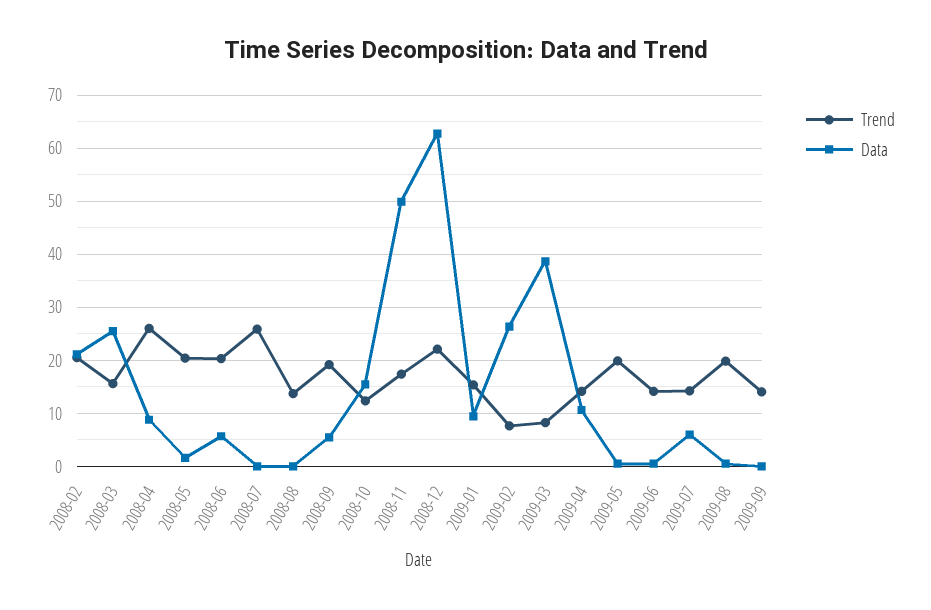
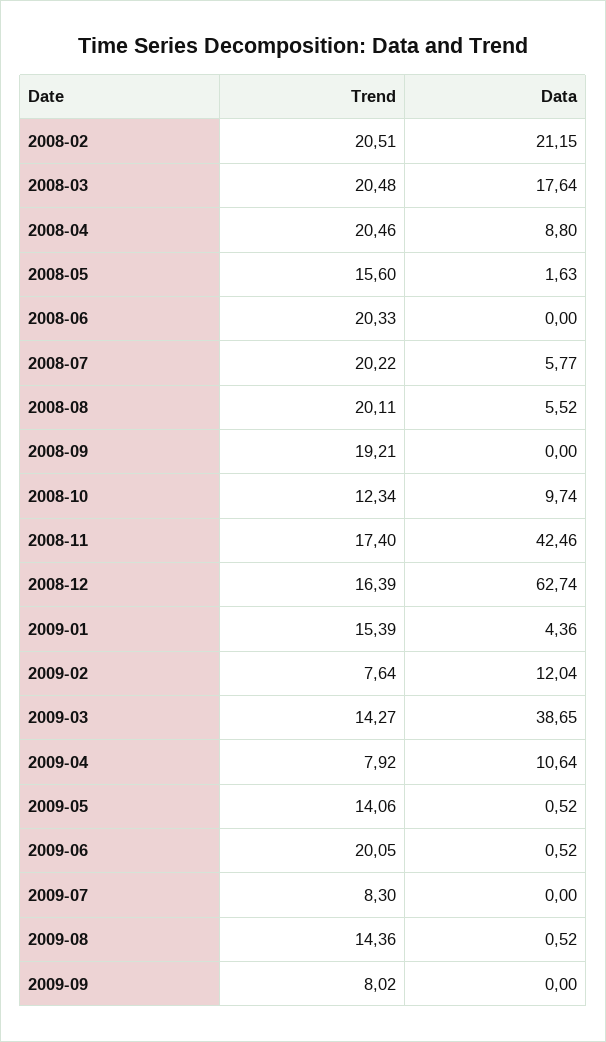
  {
    "Trend": {
      "2008-02": 20.51,
-     "2008-03": 16,
+     "2008-03": 20.48,
-     "2008-04": 26,
+     "2008-04": 20.46,
-     "2008-05": 20,
+     "2008-05": 15.6,
      "2008-06": 20.33,
-     "2008-07": 26,
+     "2008-07": 20.22,
-     "2008-08": 14,
+     "2008-08": 20.11,
      "2008-09": 19.21,
      "2008-10": 12.34,
      "2008-11": 17.4,
-     "2008-12": 22,
+     "2008-12": 16.39,
      "2009-01": 15.39,
      "2009-02": 7.64,
-     "2009-03": 8,
+     "2009-03": 14.27,
-     "2009-04": 14,
+     "2009-04": 7.92,
-     "2009-05": 20,
+     "2009-05": 14.06,
-     "2009-06": 14,
+     "2009-06": 20.05,
-     "2009-07": 14,
+     "2009-07": 8.3,
-     "2009-08": 20,
+     "2009-08": 14.36,
-     "2009-09": 14
+     "2009-09": 8.02
    },
    "Data": {
      "2008-02": 21.15,
-     "2008-03": 26,
+     "2008-03": 17.64,
      "2008-04": 8.8,
      "2008-05": 1.63,
-     "2008-06": 6,
+     "2008-06": 0,
-     "2008-07": 0,
+     "2008-07": 5.77,
-     "2008-08": 0,
+     "2008-08": 5.52,
-     "2008-09": 6,
+     "2008-09": 0,
-     "2008-10": 16,
+     "2008-10": 9.74,
-     "2008-11": 50,
+     "2008-11": 42.46,
      "2008-12": 62.74,
-     "2009-01": 10,
+     "2009-01": 4.36,
-     "2009-02": 26,
+     "2009-02": 12.04,
      "2009-03": 38.65,
      "2009-04": 10.64,
      "2009-05": 0.52,
      "2009-06": 0.52,
-     "2009-07": 6,
+     "2009-07": 0,
      "2009-08": 0.52,
      "2009-09": 0
    }
  }

